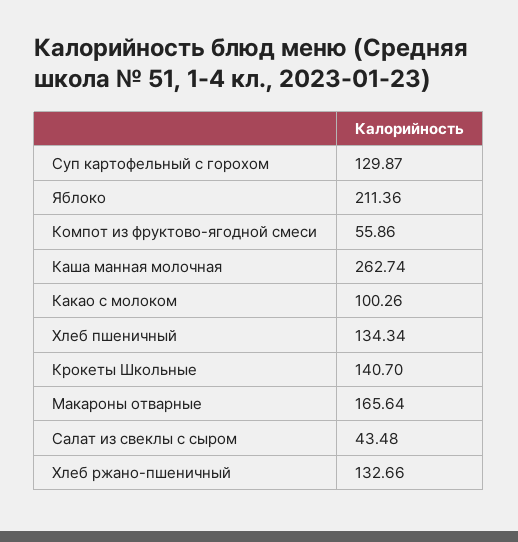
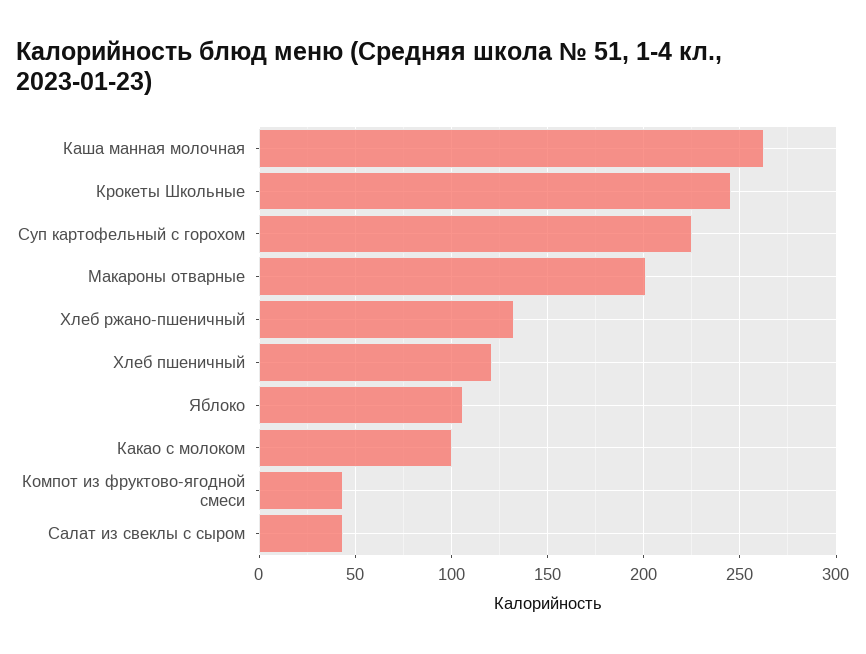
  {
-   "Суп картофельный с горохом": 129.87,
+   "Суп картофельный с горохом": 225,
-   "Яблоко": 211.36,
+   "Яблоко": 105,
-   "Компот из фруктово-ягодной смеси": 55.86,
+   "Компот из фруктово-ягодной смеси": 45,
    "Каша манная молочная": 262.74,
    "Какао c молоком": 100.26,
-   "Хлеб пшеничный": 134.34,
+   "Хлеб пшеничный": 120,
-   "Крокеты Школьные": 140.7,
+   "Крокеты Школьные": 245,
-   "Макароны отварные": 165.64,
+   "Макароны отварные": 200,
    "Салат из свеклы с сыром": 43.48,
    "Хлеб ржано-пшеничный": 132.66
  }

